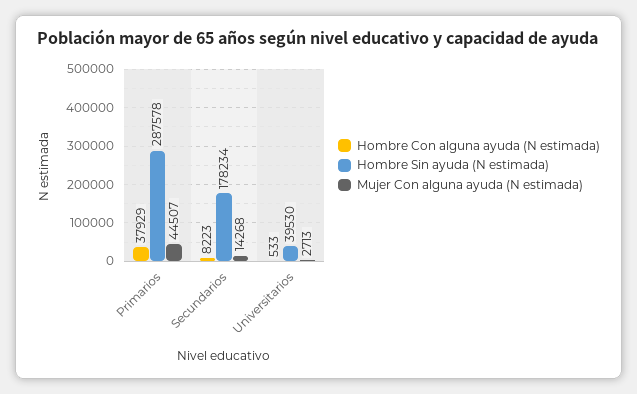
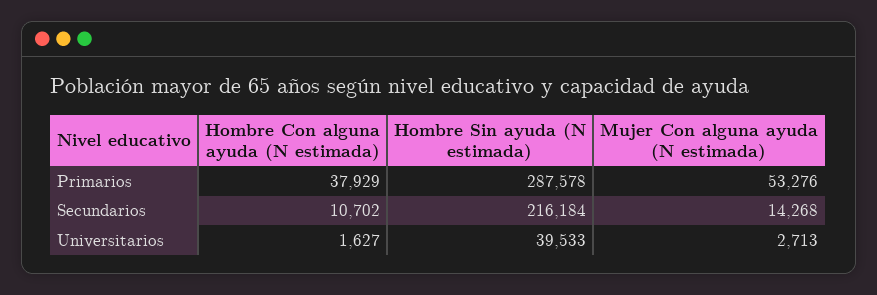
  {
    "Hombre Con alguna ayuda (N estimada)": {
      "Primarios": 37929,
-     "Secundarios": 8223,
+     "Secundarios": 10702,
-     "Universitarios": 533
+     "Universitarios": 1627
    },
    "Hombre Sin ayuda (N estimada)": {
      "Primarios": 287578,
-     "Secundarios": 178234,
+     "Secundarios": 216184,
-     "Universitarios": 39530
+     "Universitarios": 39533
    },
    "Mujer Con alguna ayuda (N estimada)": {
-     "Primarios": 44507,
+     "Primarios": 53276,
      "Secundarios": 14268,
      "Universitarios": 2713
    }
  }

